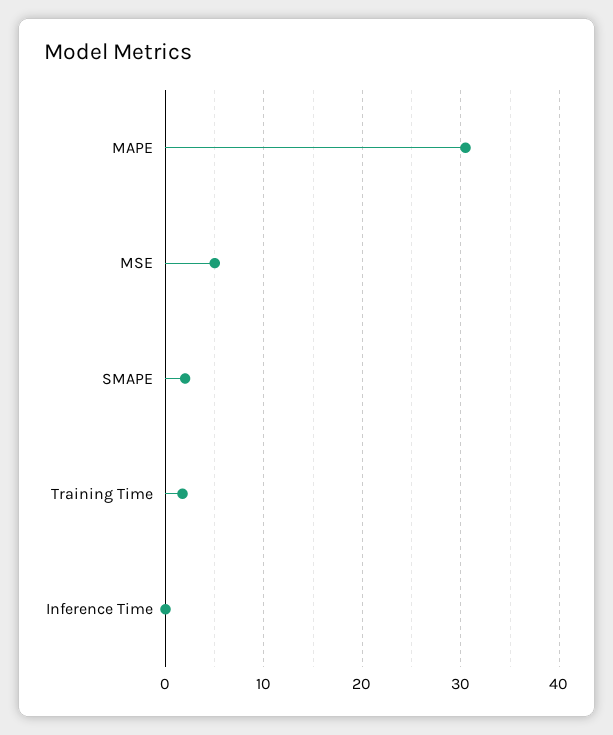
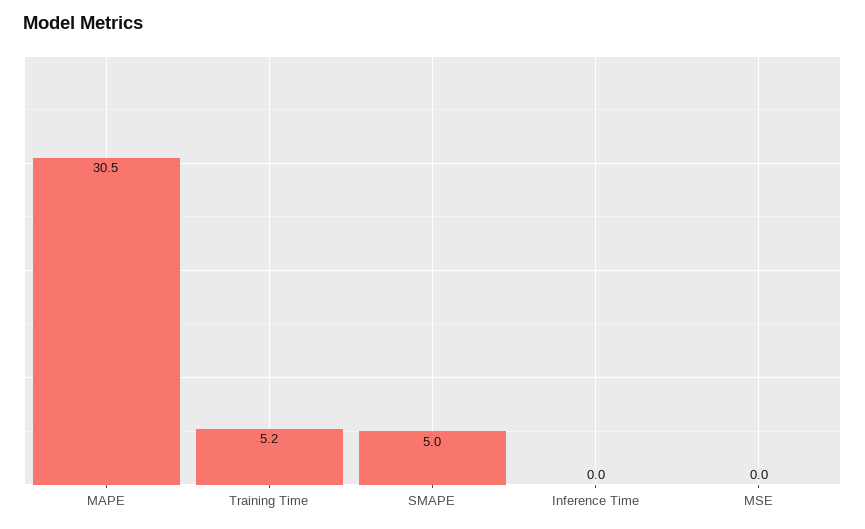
  {
    "MAPE": 30.5,
-   "MSE": 5,
+   "MSE": 0,
-   "SMAPE": 2,
+   "SMAPE": 5,
-   "Training Time": 2,
+   "Training Time": 5.2,
    "Inference Time": 0
  }

